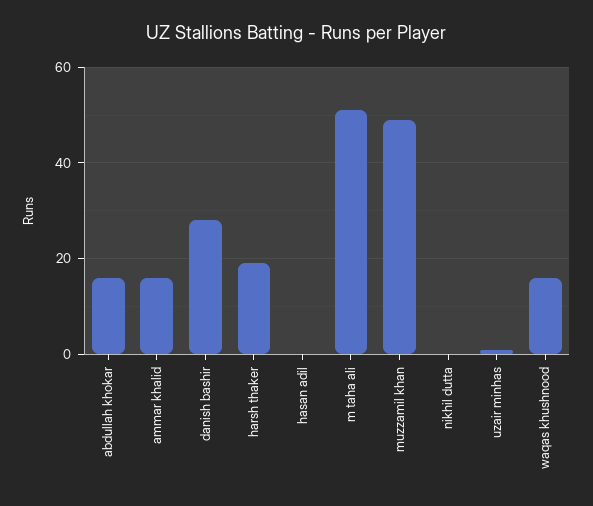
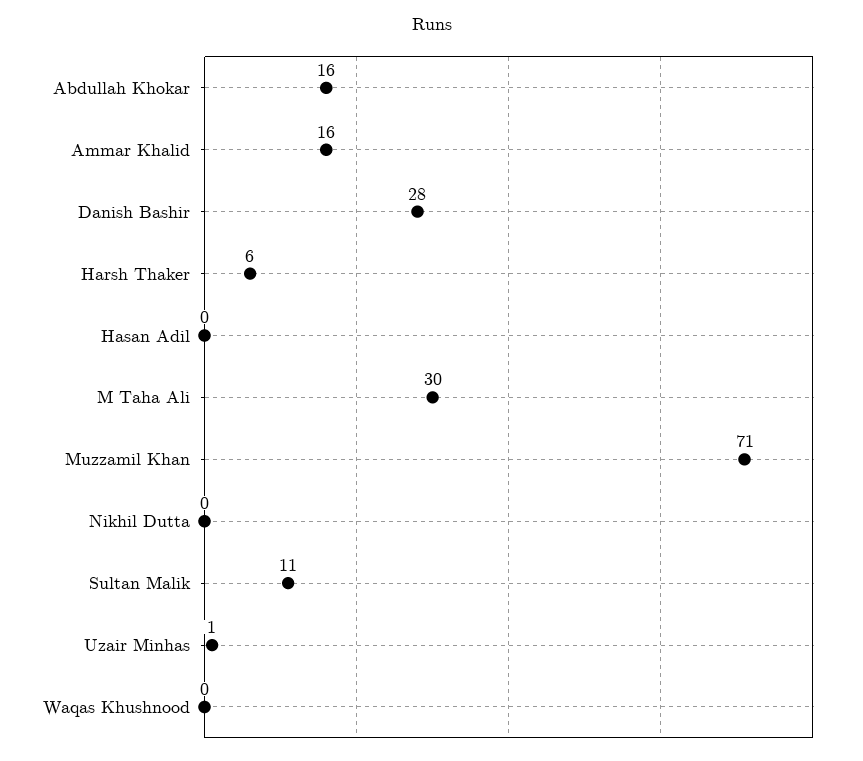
  {
    "abdullah khokar": 16,
    "ammar khalid": 16,
    "danish bashir": 28,
-   "harsh thaker": 20,
+   "harsh thaker": 6,
    "hasan adil": 0,
-   "m taha ali": 50,
+   "m taha ali": 30,
-   "muzzamil khan": 50,
+   "muzzamil khan": 71,
    "nikhil dutta": 0,
    "uzair minhas": 1,
-   "waqas khushnood": 15
+   "waqas khushnood": 0,
+   "Sultan Malik": 11
  }

